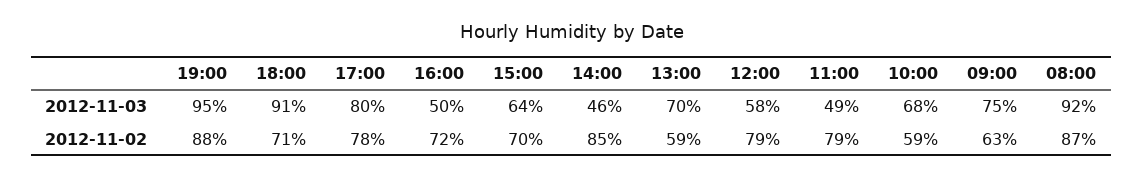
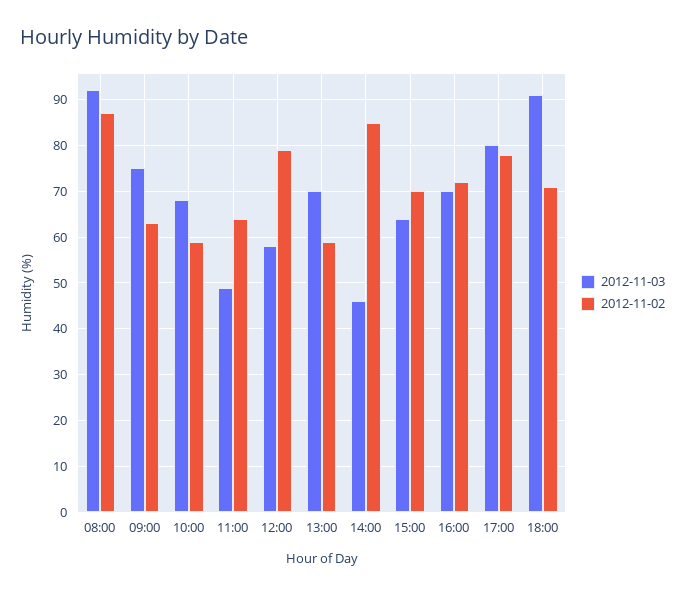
  {
    "2012-11-03": {
-     "19:00": 95,
      "18:00": 91,
      "17:00": 80,
-     "16:00": 50,
+     "16:00": 70,
      "15:00": 64,
      "14:00": 46,
      "13:00": 70,
      "12:00": 58,
      "11:00": 49,
      "10:00": 68,
      "09:00": 75,
      "08:00": 92
    },
    "2012-11-02": {
-     "19:00": 88,
      "18:00": 71,
      "17:00": 78,
      "16:00": 72,
      "15:00": 70,
      "14:00": 85,
      "13:00": 59,
      "12:00": 79,
-     "11:00": 79,
+     "11:00": 65,
      "10:00": 59,
      "09:00": 63,
      "08:00": 87
    }
  }

